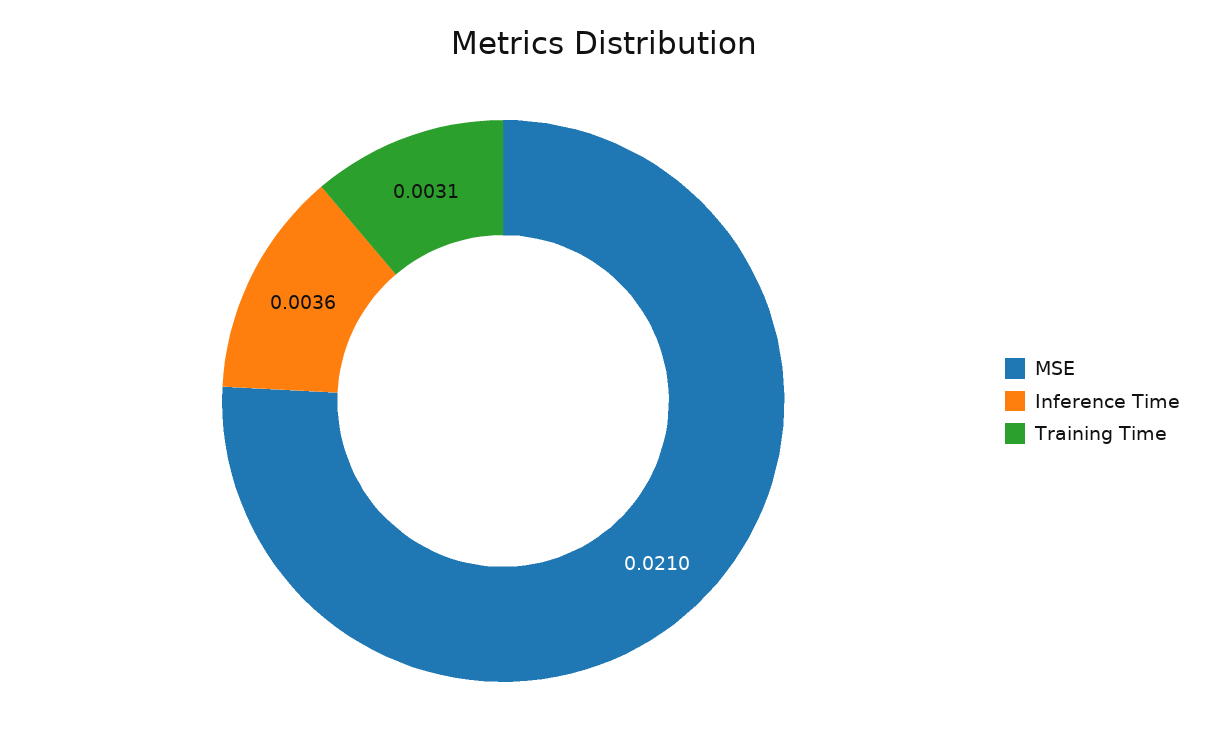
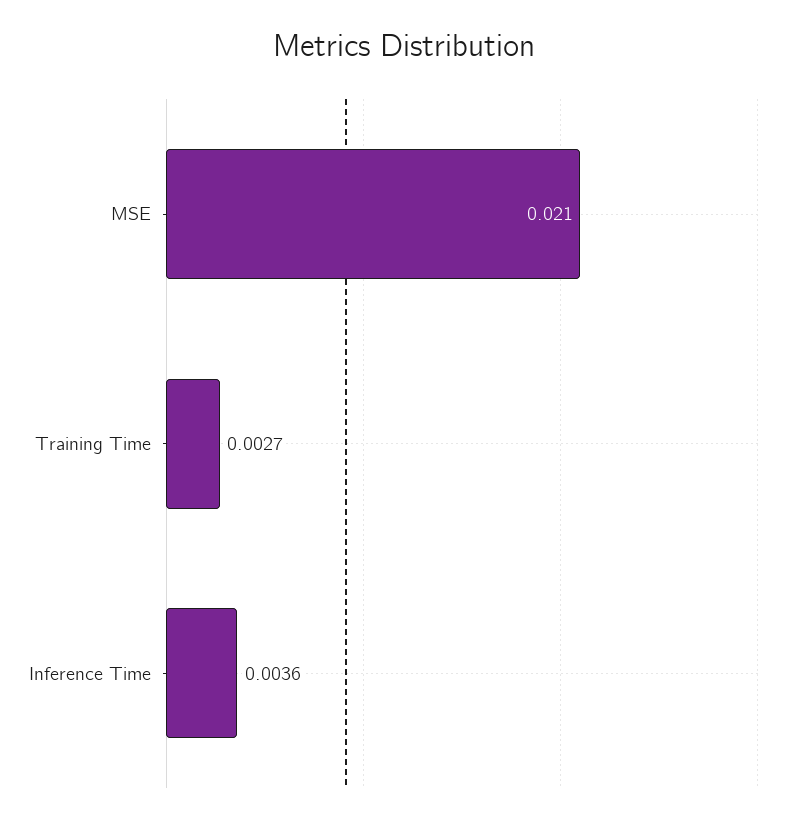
  {
    "MSE": 0.021,
    "Inference Time": 0.0036,
-   "Training Time": 0.0031
+   "Training Time": 0.0027
  }

